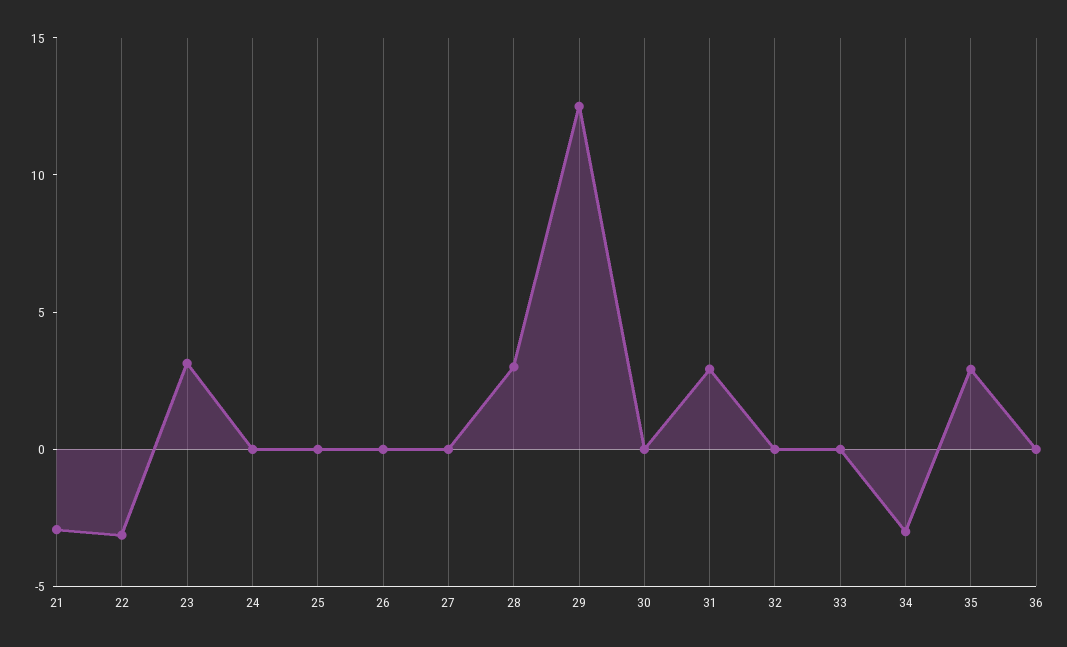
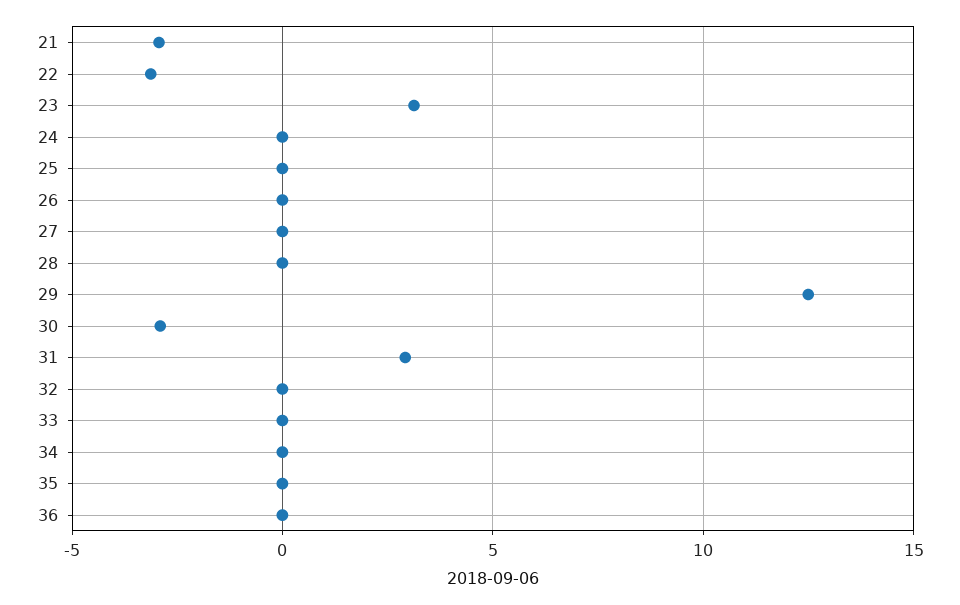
  {
    "21": -3,
    "22": -3,
    "23": 3,
    "24": 0,
    "25": 0,
    "26": 0,
    "27": 0,
-   "28": 3,
+   "28": 0,
    "29": 12.5,
-   "30": 0,
+   "30": -3,
    "31": 3,
    "32": 0,
    "33": 0,
-   "34": -3,
+   "34": 0,
-   "35": 3,
+   "35": 0,
    "36": 0
  }

